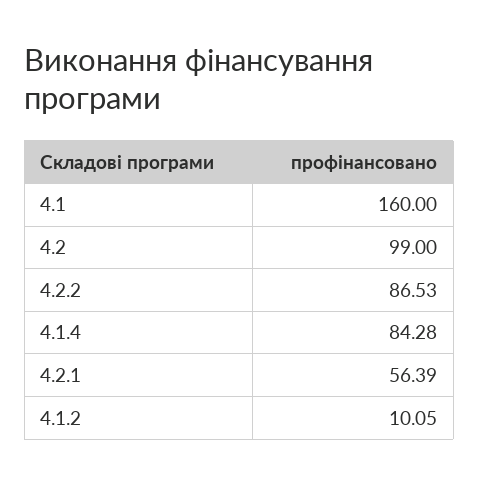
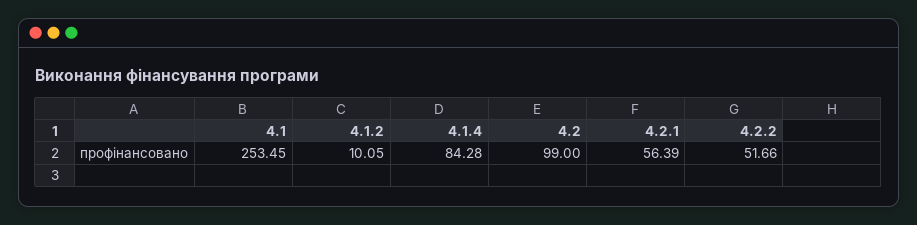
  {
-   "4.1": 160,
+   "4.1": 253.45,
    "4.2": 99,
-   "4.2.2": 86.53,
+   "4.2.2": 51.66,
    "4.1.4": 84.28,
    "4.2.1": 56.39,
    "4.1.2": 10.05
  }

